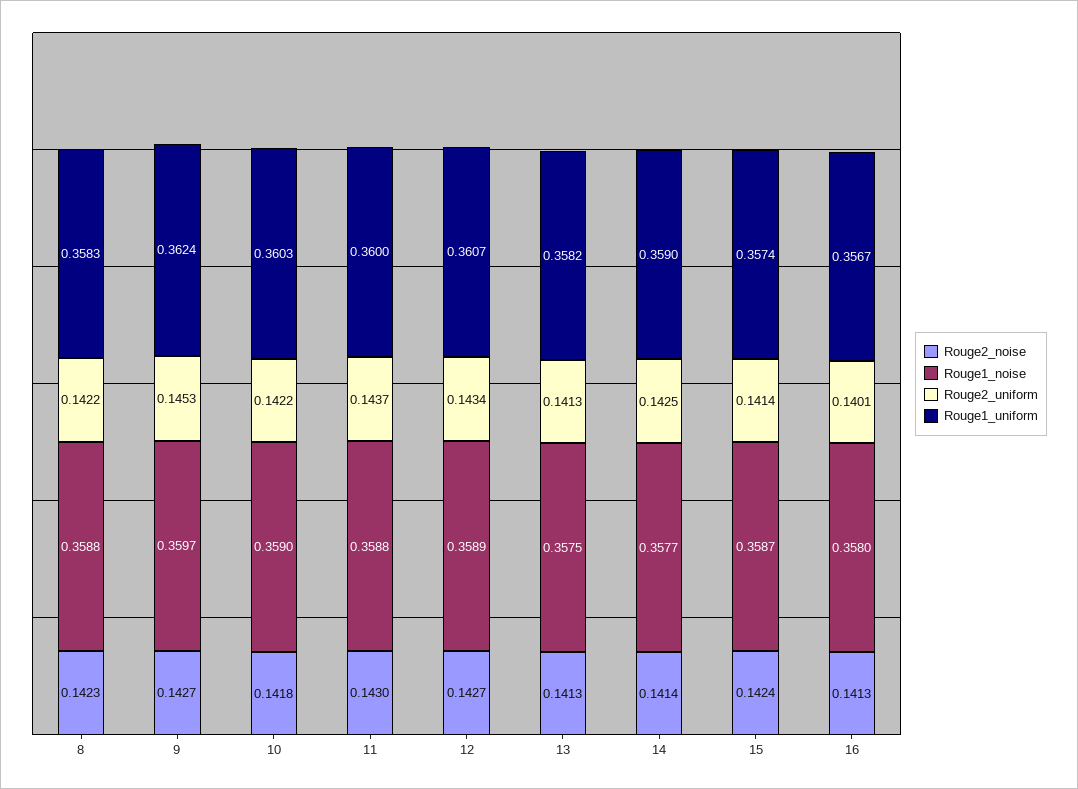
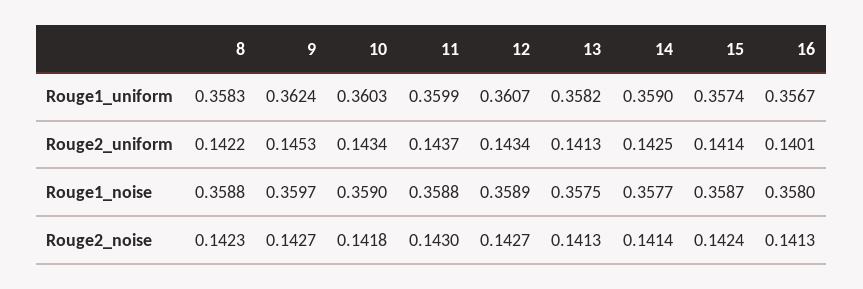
  {
    "Rouge2_noise": {
      "8": 0.1423,
      "9": 0.1427,
      "10": 0.1418,
      "11": 0.143,
      "12": 0.1427,
      "13": 0.1413,
      "14": 0.1414,
      "15": 0.1424,
      "16": 0.1413
    },
    "Rouge1_noise": {
      "8": 0.3588,
      "9": 0.3597,
      "10": 0.359,
      "11": 0.3588,
      "12": 0.3589,
      "13": 0.3575,
      "14": 0.3577,
      "15": 0.3587,
      "16": 0.358
    },
    "Rouge2_uniform": {
      "8": 0.1422,
      "9": 0.1453,
-     "10": 0.1422,
+     "10": 0.1434,
      "11": 0.1437,
      "12": 0.1434,
      "13": 0.1413,
      "14": 0.1425,
      "15": 0.1414,
      "16": 0.1401
    },
    "Rouge1_uniform": {
      "8": 0.3583,
      "9": 0.3624,
      "10": 0.3603,
-     "11": 0.36,
+     "11": 0.3599,
      "12": 0.3607,
      "13": 0.3582,
      "14": 0.359,
      "15": 0.3574,
      "16": 0.3567
    }
  }

